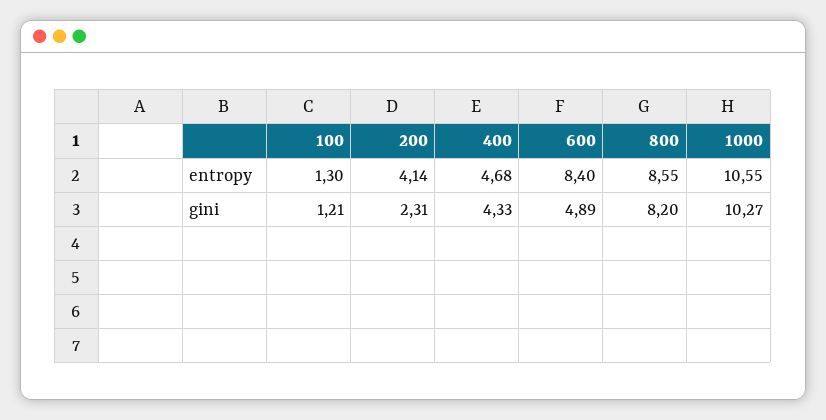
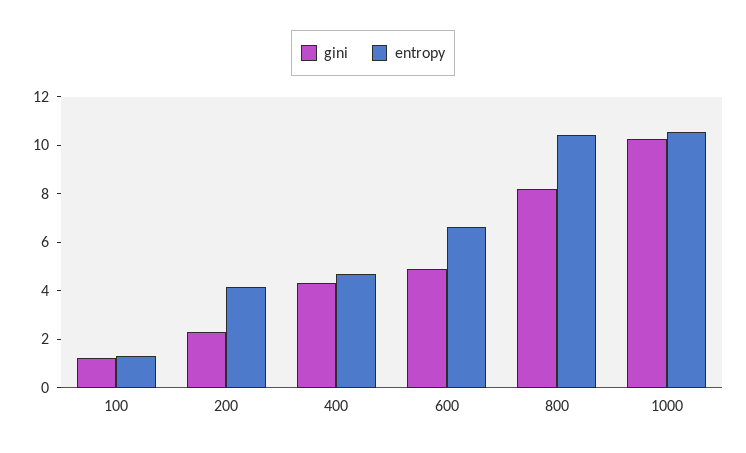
  {
    "entropy": {
      "100": 1.3,
      "200": 4.14,
      "400": 4.68,
-     "600": 8.4,
+     "600": 6.5,
-     "800": 8.55,
+     "800": 10.5,
      "1000": 10.55
    },
    "gini": {
      "100": 1.21,
      "200": 2.31,
      "400": 4.33,
      "600": 4.89,
      "800": 8.2,
      "1000": 10.27
    }
  }

